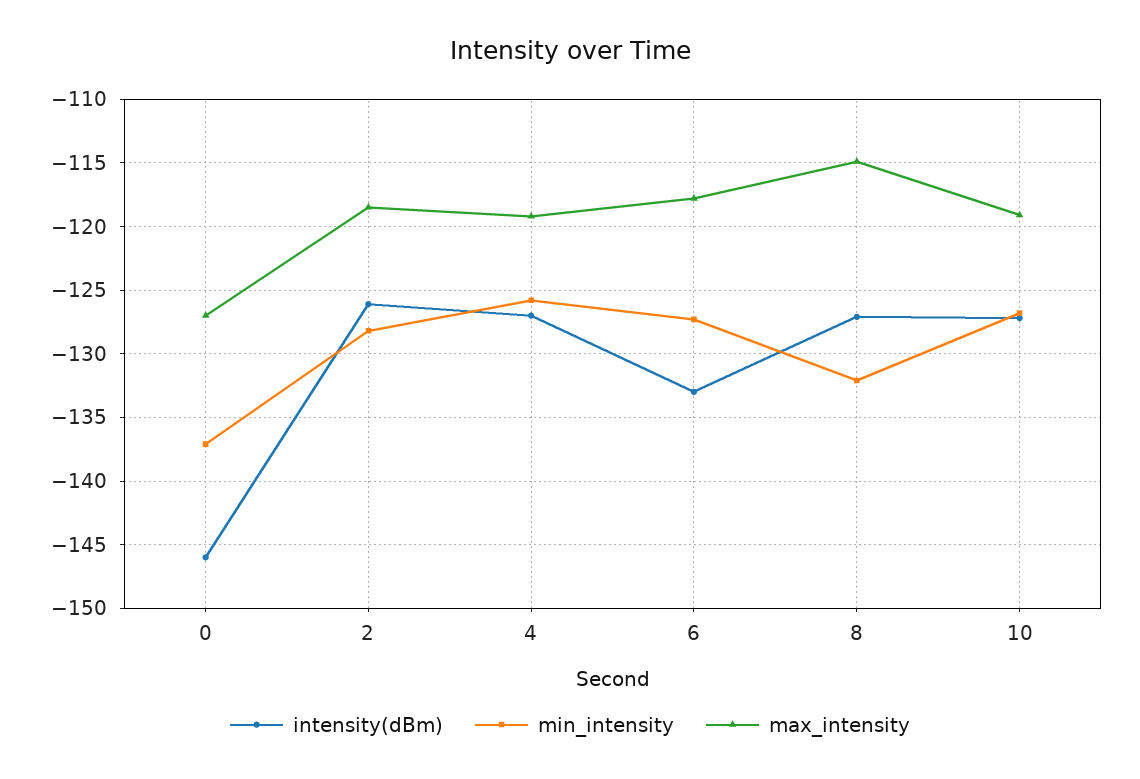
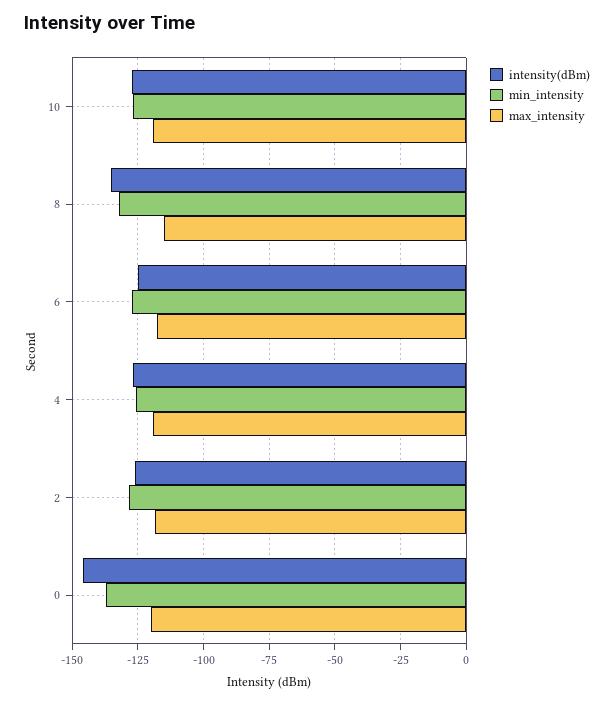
  {
    "intensity(dBm)": {
      "0": -146,
      "2": -126,
      "4": -127,
-     "6": -133,
+     "6": -125,
-     "8": -127,
+     "8": -135,
      "10": -127
    },
    "min_intensity": {
      "0": -137,
      "2": -128,
      "4": -126,
      "6": -127.5,
      "8": -132,
      "10": -127
    },
    "max_intensity": {
-     "0": -127,
+     "0": -120,
      "2": -118.5,
      "4": -119,
      "6": -118,
      "8": -115,
      "10": -119
    }
  }

